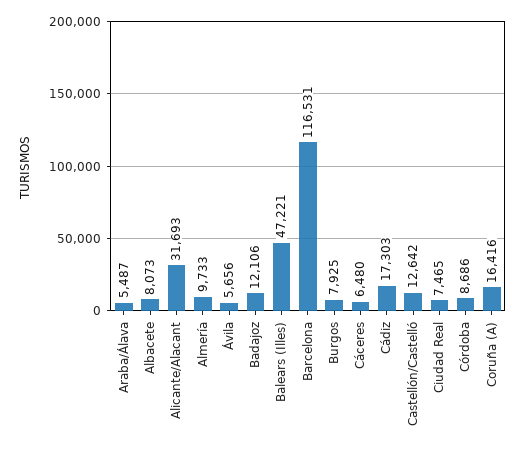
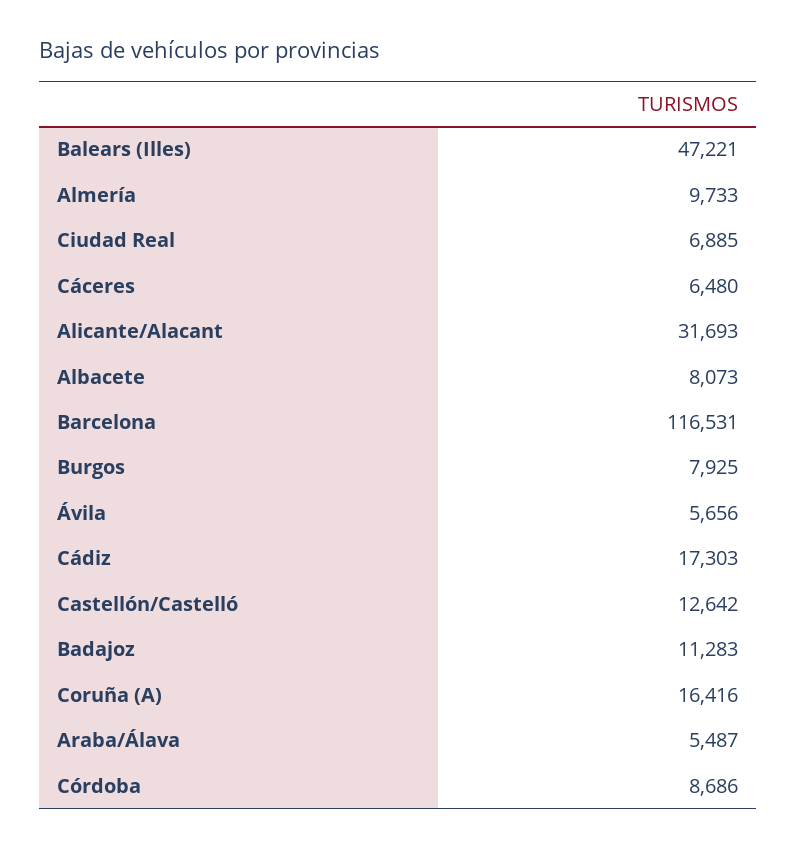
  {
    "Araba/Álava": 5487,
    "Albacete": 8073,
    "Alicante/Alacant": 31693,
    "Almería": 9733,
    "Ávila": 5656,
-   "Badajoz": 12106,
+   "Badajoz": 11283,
    "Balears (Illes)": 47221,
    "Barcelona": 116531,
    "Burgos": 7925,
    "Cáceres": 6480,
    "Cádiz": 17303,
    "Castellón/Castelló": 12642,
-   "Ciudad Real": 7465,
+   "Ciudad Real": 6885,
    "Córdoba": 8686,
    "Coruña (A)": 16416
  }

